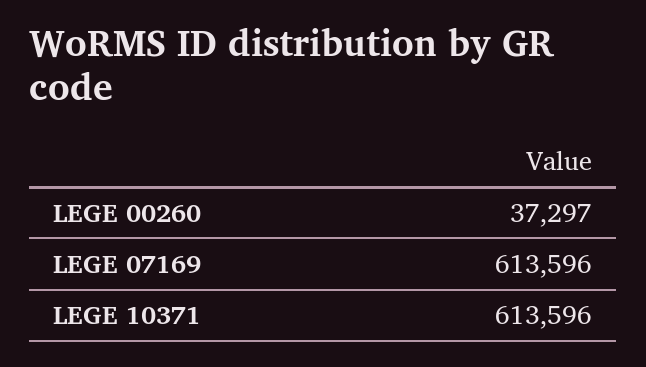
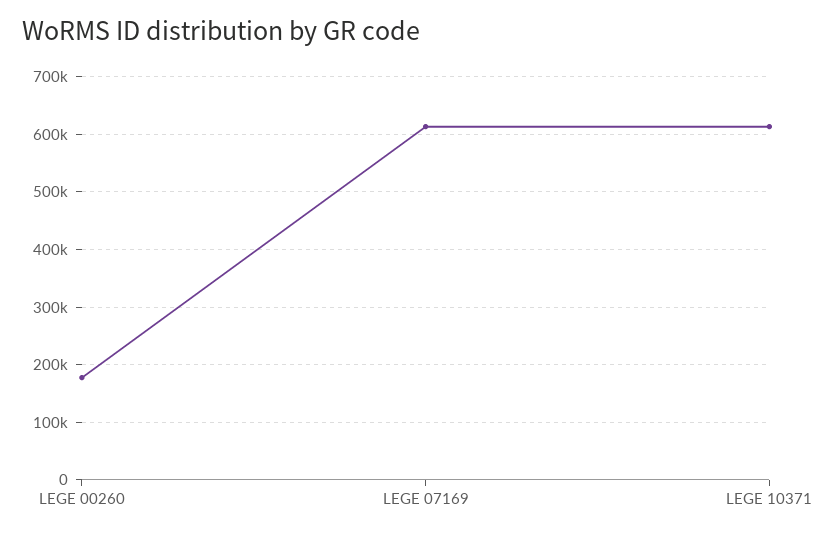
  {
-   "LEGE 00260": 37297,
+   "LEGE 00260": 180000,
    "LEGE 07169": 613596,
    "LEGE 10371": 613596
  }

